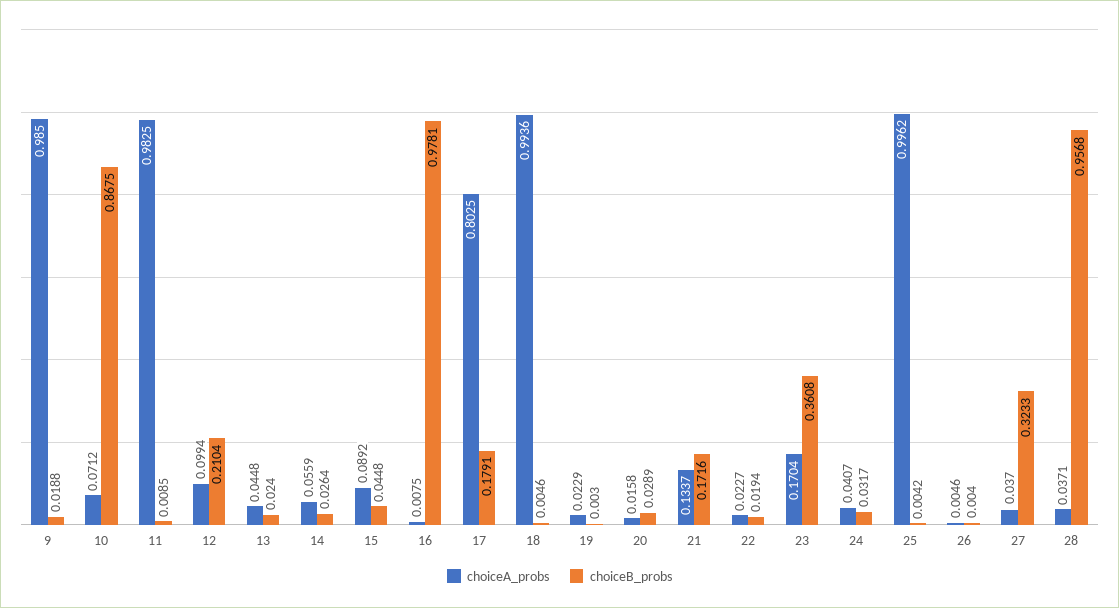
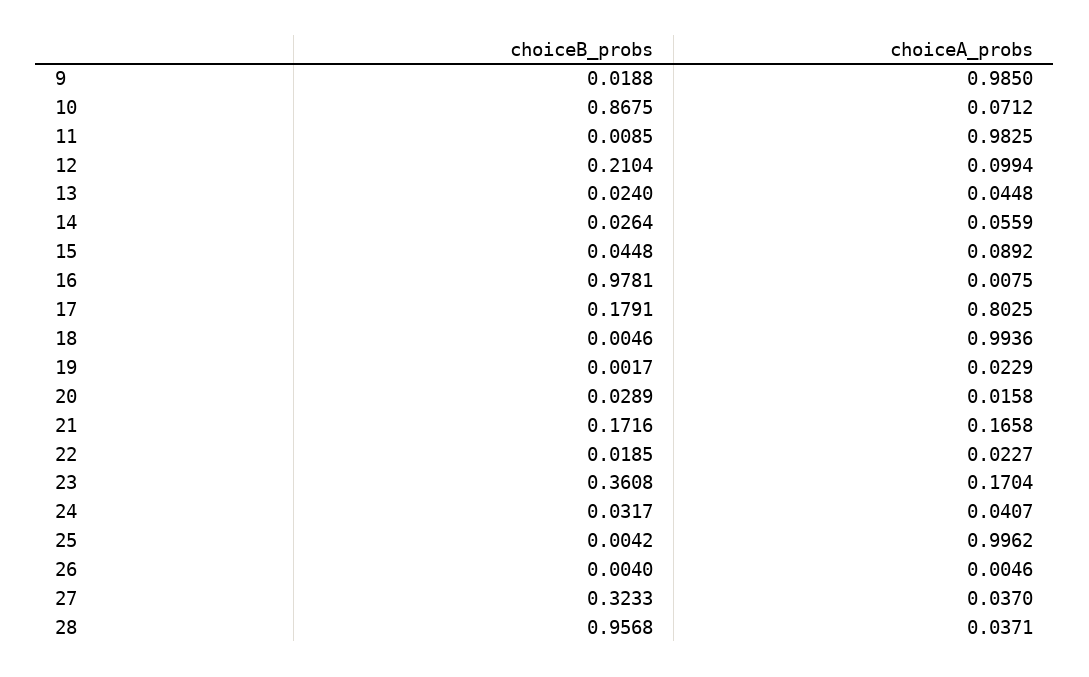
  {
    "choiceA_probs": {
      "9": 0.985,
      "10": 0.0712,
      "11": 0.9825,
      "12": 0.0994,
      "13": 0.0448,
      "14": 0.0559,
      "15": 0.0892,
      "16": 0.0075,
      "17": 0.8025,
      "18": 0.9936,
      "19": 0.0229,
      "20": 0.0158,
-     "21": 0.1337,
+     "21": 0.1658,
      "22": 0.0227,
      "23": 0.1704,
      "24": 0.0407,
      "25": 0.9962,
      "26": 0.0046,
      "27": 0.037,
      "28": 0.0371
    },
    "choiceB_probs": {
      "9": 0.0188,
      "10": 0.8675,
      "11": 0.0085,
      "12": 0.2104,
      "13": 0.024,
      "14": 0.0264,
      "15": 0.0448,
      "16": 0.9781,
      "17": 0.1791,
      "18": 0.0046,
-     "19": 0.003,
+     "19": 0.0017,
      "20": 0.0289,
      "21": 0.1716,
-     "22": 0.0194,
+     "22": 0.0185,
      "23": 0.3608,
      "24": 0.0317,
      "25": 0.0042,
      "26": 0.004,
      "27": 0.3233,
      "28": 0.9568
    }
  }

